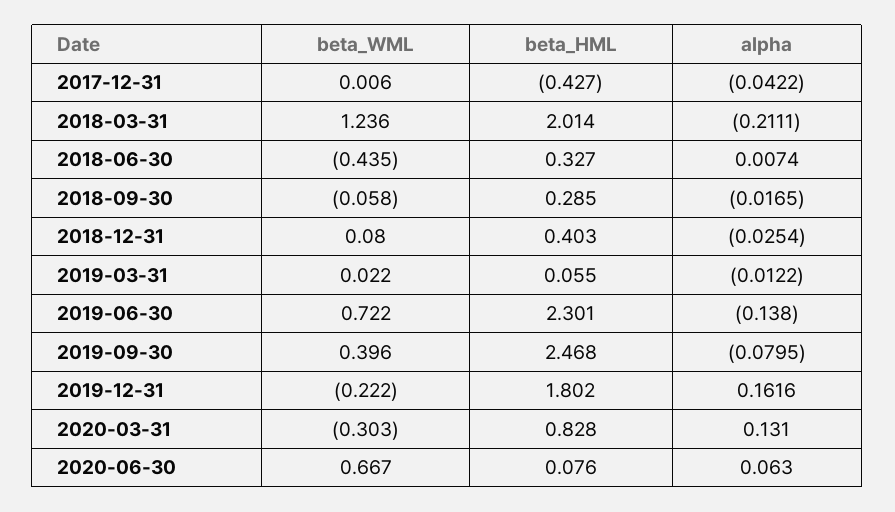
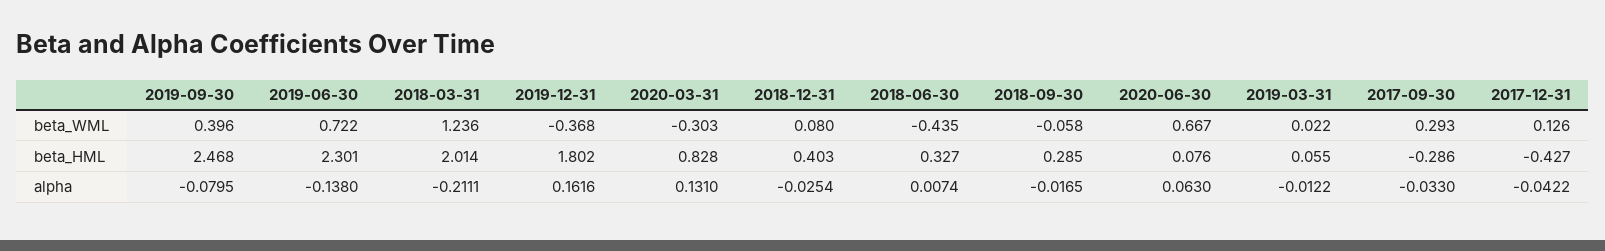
  {
    "beta_WML": {
-     "2017-12-31": 0.006,
+     "2017-12-31": 0.126,
      "2018-03-31": 1.236,
      "2018-06-30": -0.435,
      "2018-09-30": -0.058,
      "2018-12-31": 0.08,
      "2019-03-31": 0.022,
      "2019-06-30": 0.722,
      "2019-09-30": 0.396,
-     "2019-12-31": -0.222,
+     "2019-12-31": -0.368,
      "2020-03-31": -0.303,
-     "2020-06-30": 0.667
+     "2020-06-30": 0.667,
+     "2017-09-30": 0.293
    },
    "beta_HML": {
      "2017-12-31": -0.427,
      "2018-03-31": 2.014,
      "2018-06-30": 0.327,
      "2018-09-30": 0.285,
      "2018-12-31": 0.403,
      "2019-03-31": 0.055,
      "2019-06-30": 2.301,
      "2019-09-30": 2.468,
      "2019-12-31": 1.802,
      "2020-03-31": 0.828,
-     "2020-06-30": 0.076
+     "2020-06-30": 0.076,
+     "2017-09-30": -0.286
    },
    "alpha": {
      "2017-12-31": -0.0422,
      "2018-03-31": -0.2111,
      "2018-06-30": 0.0074,
      "2018-09-30": -0.0165,
      "2018-12-31": -0.0254,
      "2019-03-31": -0.0122,
      "2019-06-30": -0.138,
      "2019-09-30": -0.0795,
      "2019-12-31": 0.1616,
      "2020-03-31": 0.131,
-     "2020-06-30": 0.063
+     "2020-06-30": 0.063,
+     "2017-09-30": -0.033
    }
  }

